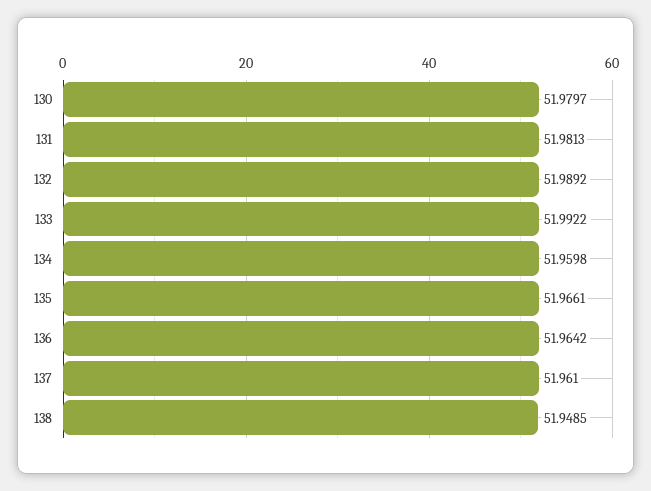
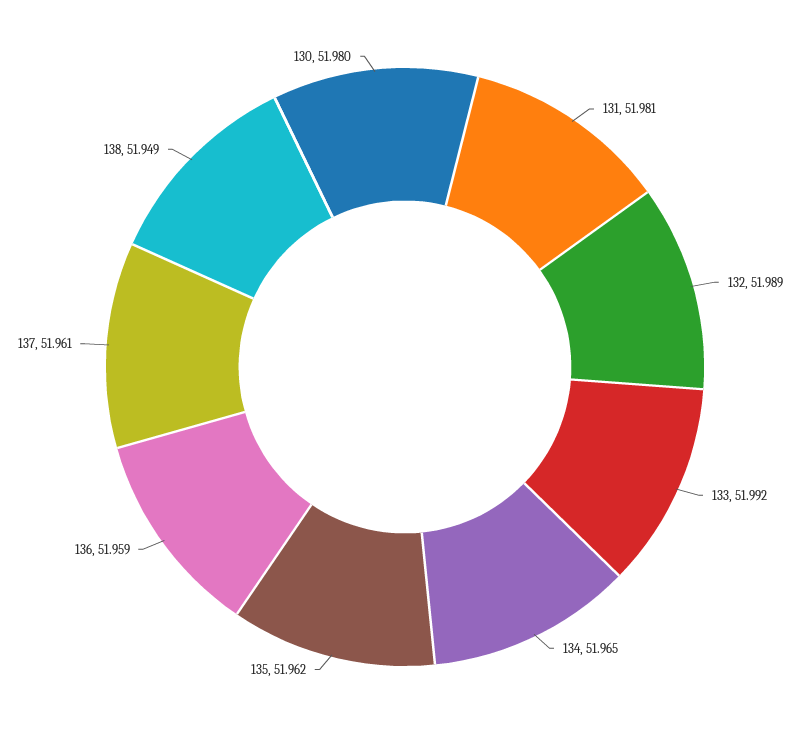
  {
    "130": 51.9797,
    "131": 51.9813,
    "132": 51.9892,
    "133": 51.9922,
-   "134": 51.9598,
+   "134": 51.965,
-   "135": 51.9661,
+   "135": 51.962,
-   "136": 51.9642,
+   "136": 51.959,
    "137": 51.961,
    "138": 51.9485
  }

